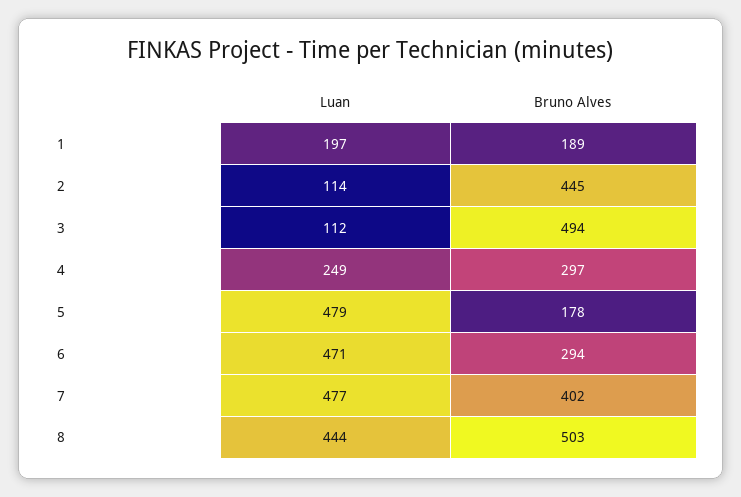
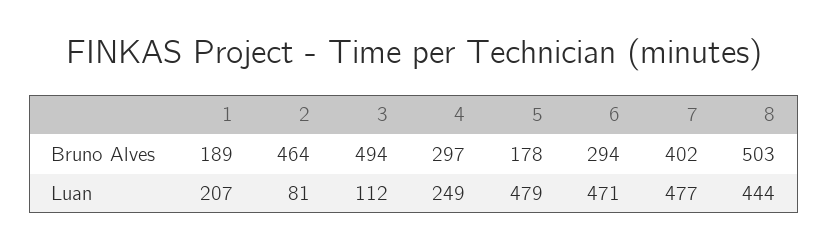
  {
    "Luan": {
-     "1": 197,
+     "1": 207,
-     "2": 114,
+     "2": 81,
      "3": 112,
      "4": 249,
      "5": 479,
      "6": 471,
      "7": 477,
      "8": 444
    },
    "Bruno Alves": {
      "1": 189,
-     "2": 445,
+     "2": 464,
      "3": 494,
      "4": 297,
      "5": 178,
      "6": 294,
      "7": 402,
      "8": 503
    }
  }

